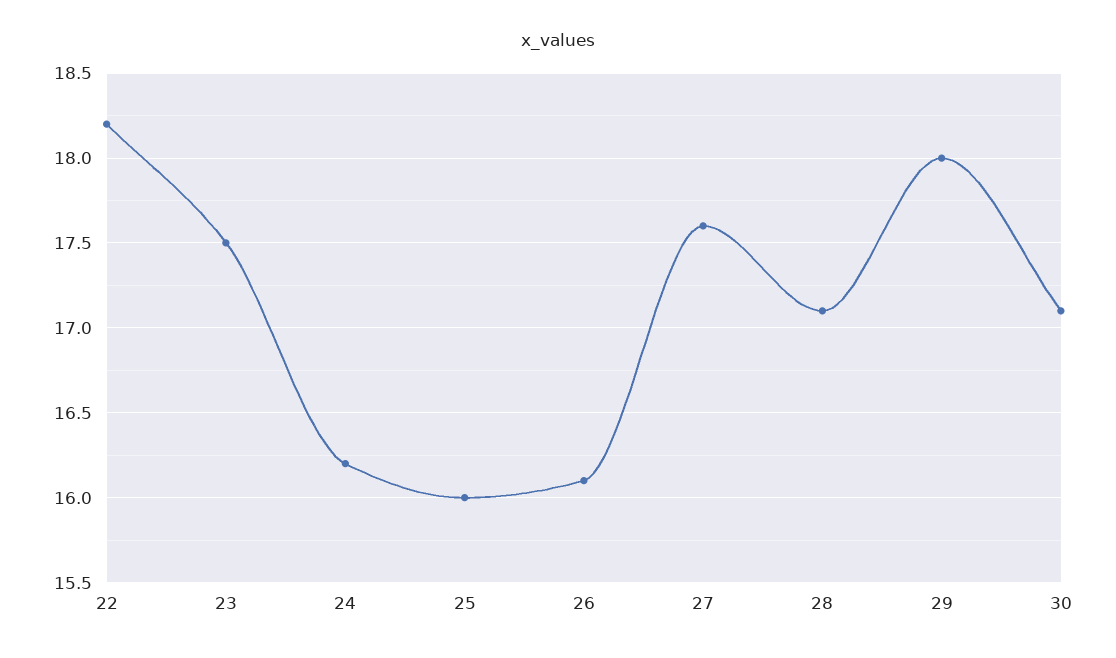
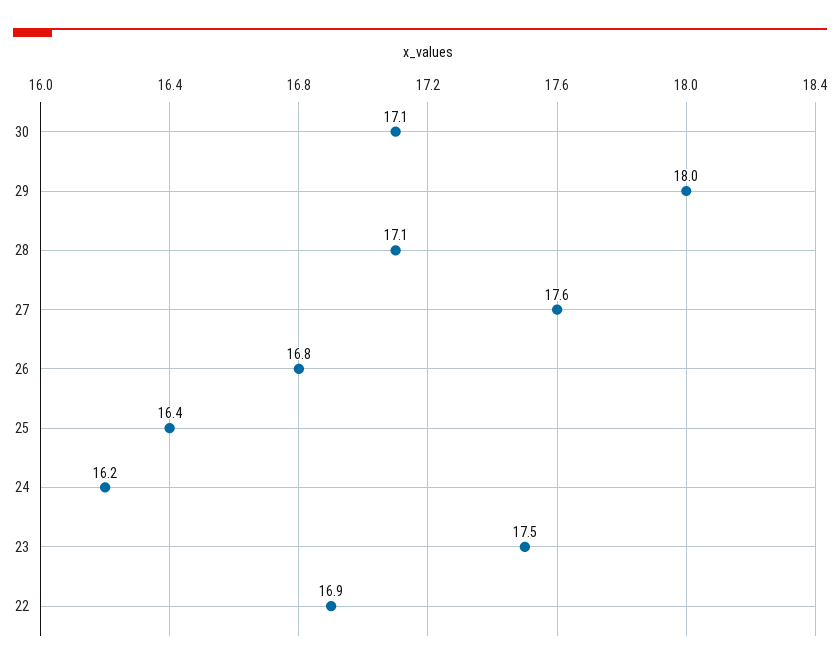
  {
-   "22": 18.2,
+   "22": 16.9,
    "23": 17.5,
    "24": 16.2,
-   "25": 16,
+   "25": 16.4,
-   "26": 16.1,
+   "26": 16.8,
    "27": 17.6,
    "28": 17.1,
    "29": 18,
    "30": 17.1
  }

